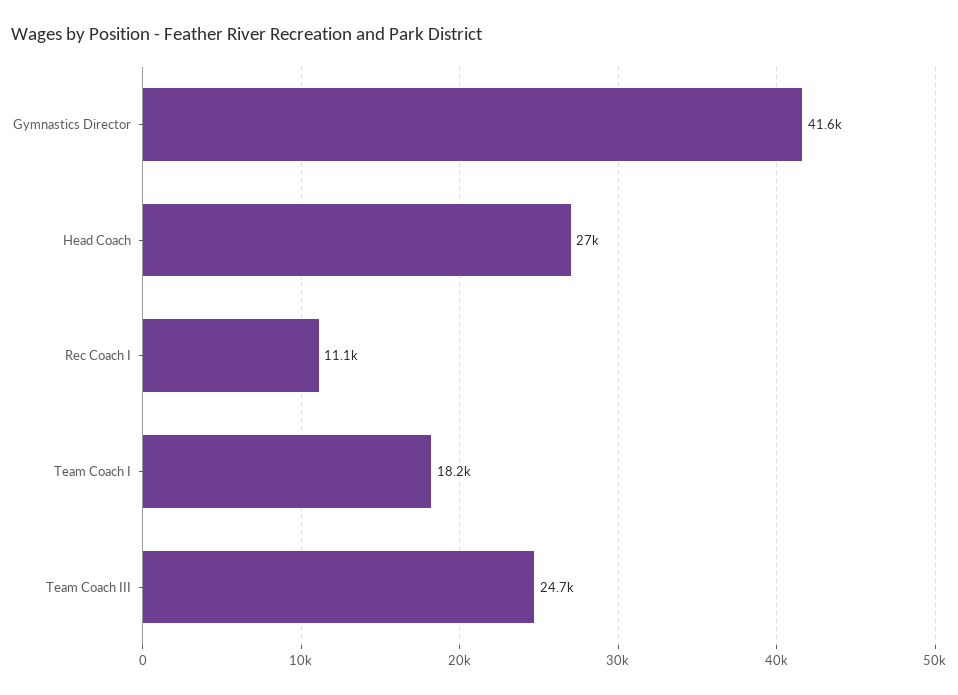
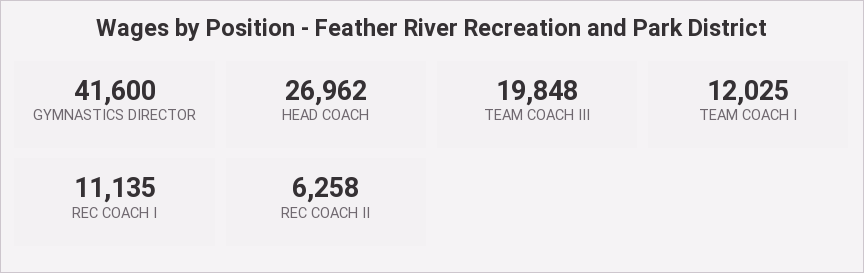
  {
    "Gymnastics Director": 41600,
    "Head Coach": 26962,
    "Rec Coach I": 11135,
-   "Team Coach I": 18200,
+   "Team Coach I": 12025,
-   "Team Coach III": 24700
+   "Team Coach III": 19848,
+   "REC COACH II": 6258
  }

